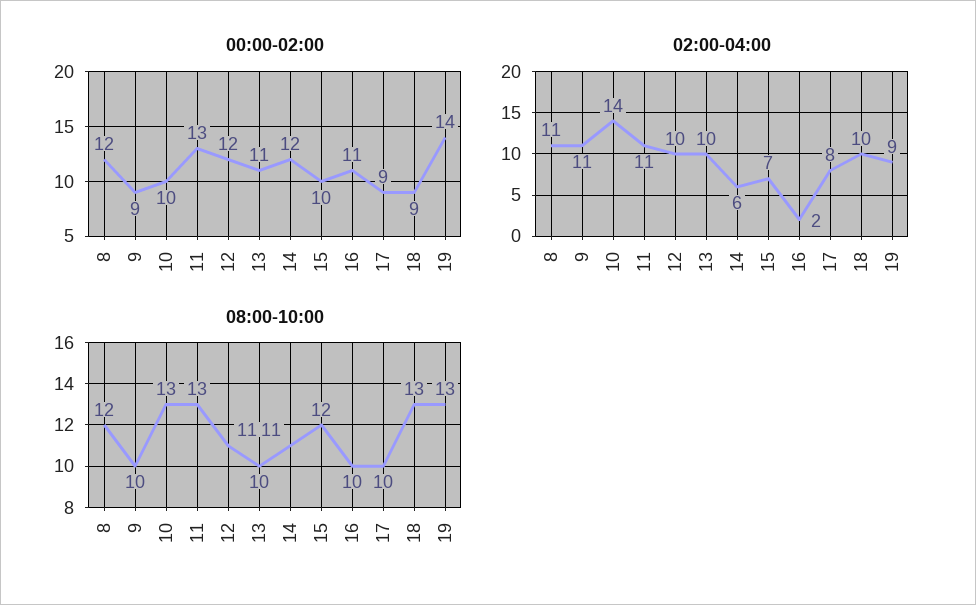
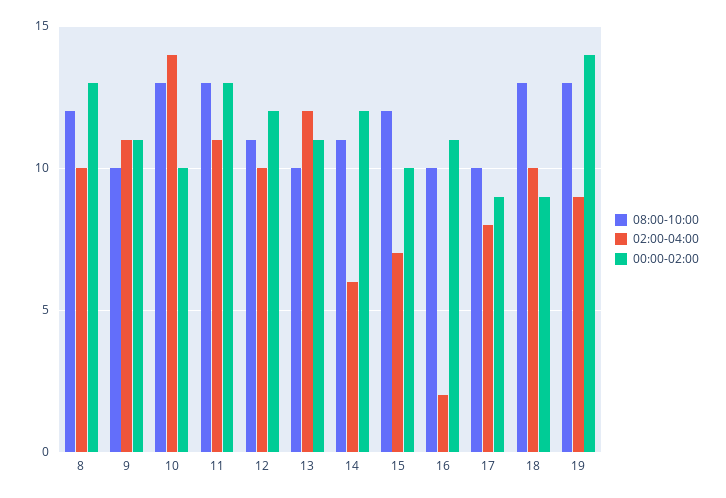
  {
    "00:00-02:00": {
-     "8": 12,
+     "8": 13,
-     "9": 9,
+     "9": 11,
      "10": 10,
      "11": 13,
      "12": 12,
      "13": 11,
      "14": 12,
      "15": 10,
      "16": 11,
      "17": 9,
      "18": 9,
      "19": 14
    },
    "02:00-04:00": {
-     "8": 11,
+     "8": 10,
      "9": 11,
      "10": 14,
      "11": 11,
      "12": 10,
-     "13": 10,
+     "13": 12,
      "14": 6,
      "15": 7,
      "16": 2,
      "17": 8,
      "18": 10,
      "19": 9
    },
    "08:00-10:00": {
      "8": 12,
      "9": 10,
      "10": 13,
      "11": 13,
      "12": 11,
      "13": 10,
      "14": 11,
      "15": 12,
      "16": 10,
      "17": 10,
      "18": 13,
      "19": 13
    }
  }

